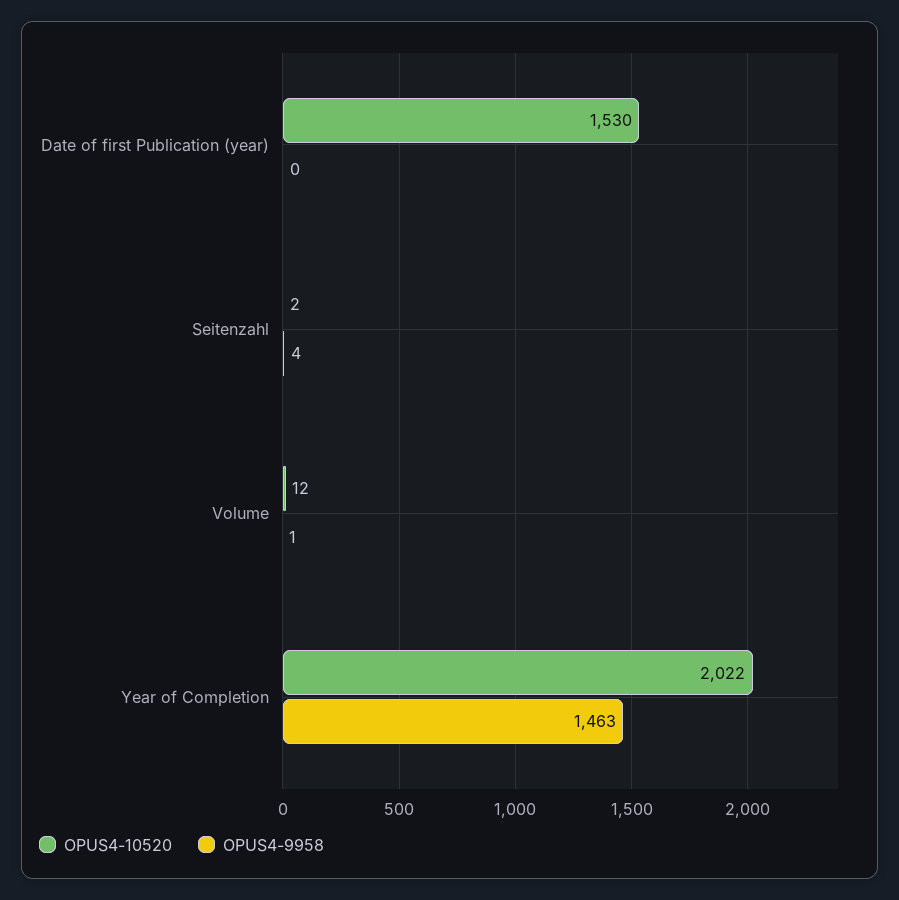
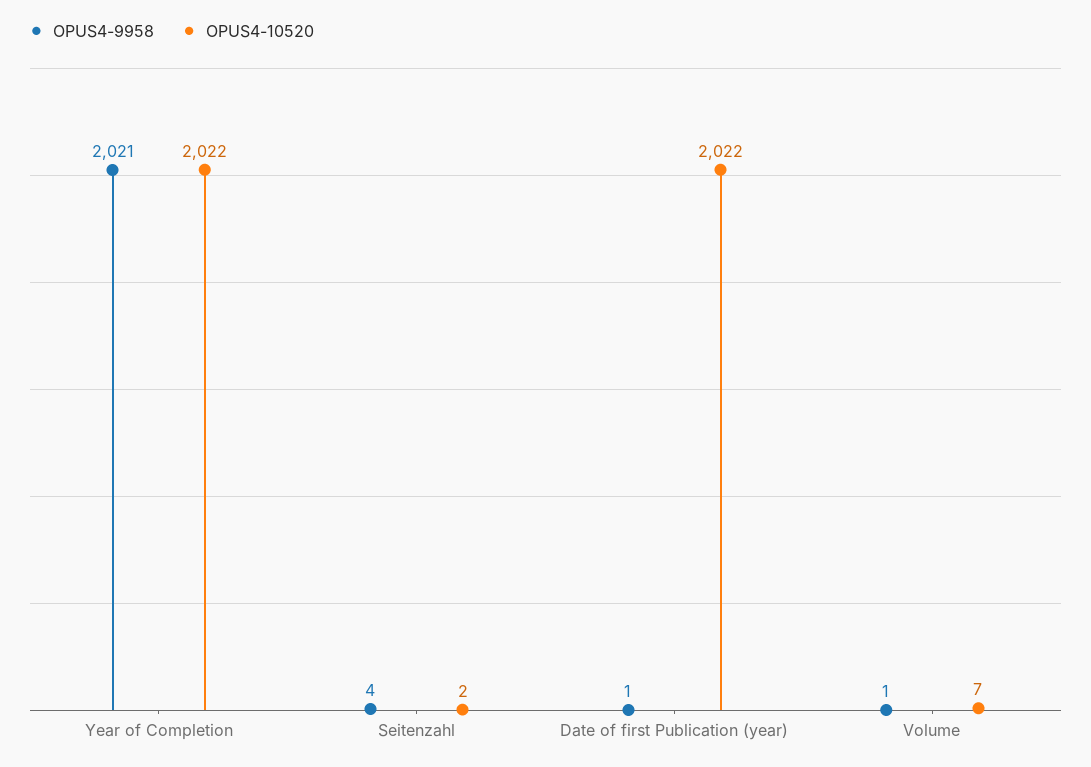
  {
    "OPUS4-10520": {
-     "Date of first Publication (year)": 1530,
+     "Date of first Publication (year)": 2022,
      "Seitenzahl": 2,
-     "Volume": 12,
+     "Volume": 7,
      "Year of Completion": 2022
    },
    "OPUS4-9958": {
-     "Date of first Publication (year)": 0,
+     "Date of first Publication (year)": 1,
      "Seitenzahl": 4,
      "Volume": 1,
-     "Year of Completion": 1463
+     "Year of Completion": 2021
    }
  }

